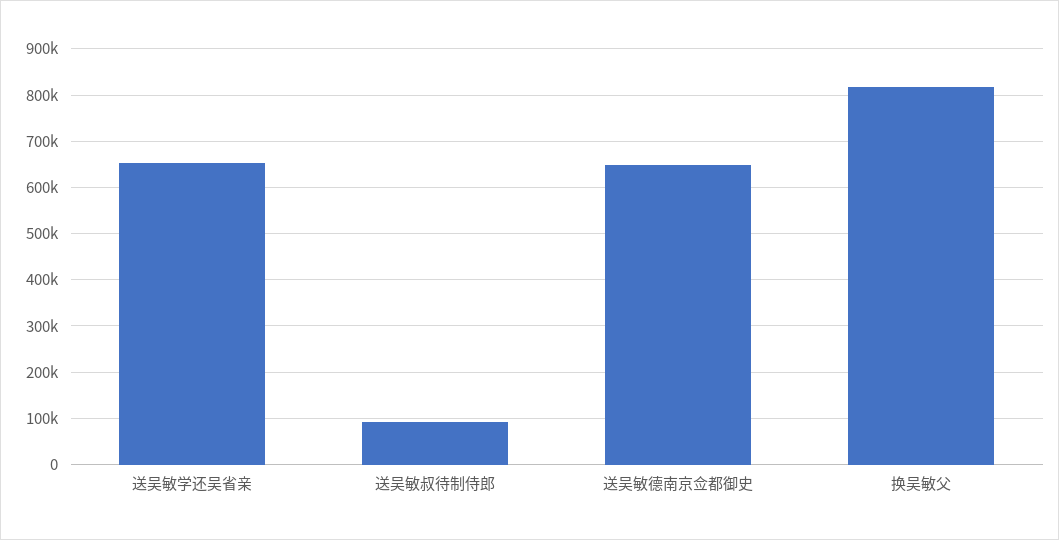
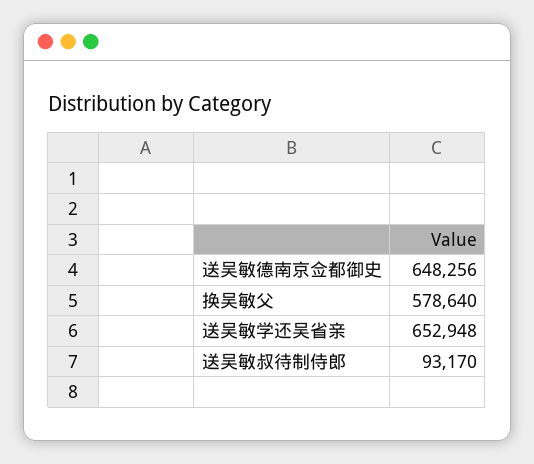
  {
    "送吴敏学还吴省亲": 652948,
    "送吴敏叔待制侍郎": 93170,
    "送吴敏德南京佥都御史": 648256,
-   "换吴敏父": 820000
+   "换吴敏父": 578640
  }

